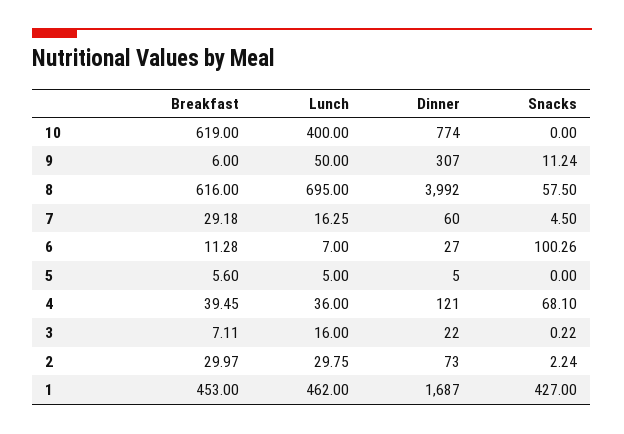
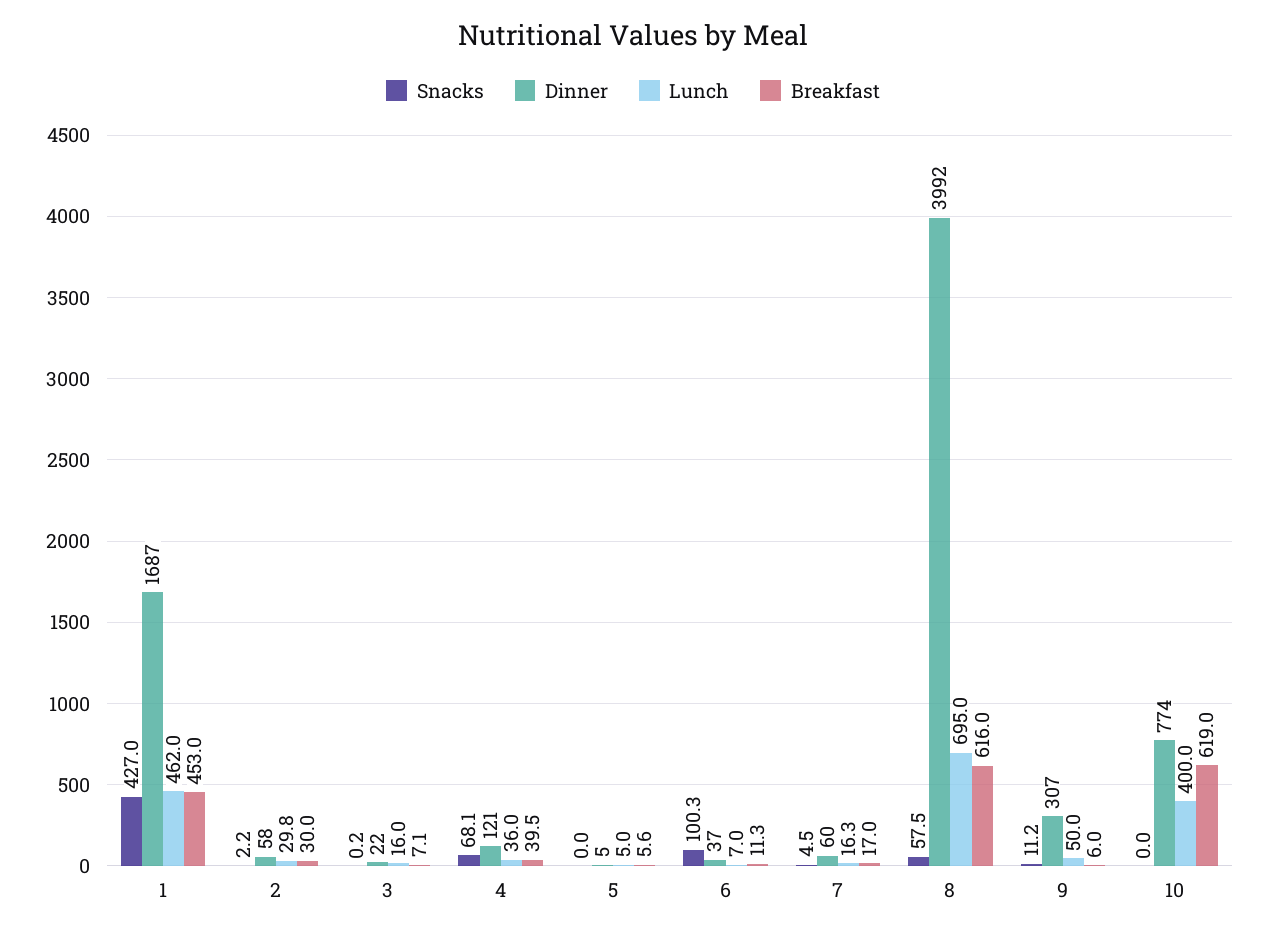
  {
    "Breakfast": {
      "10": 619,
      "9": 6,
      "8": 616,
-     "7": 29.18,
+     "7": 17,
      "6": 11.28,
      "5": 5.6,
      "4": 39.45,
      "3": 7.11,
      "2": 29.97,
      "1": 453
    },
    "Lunch": {
      "10": 400,
      "9": 50,
      "8": 695,
      "7": 16.25,
      "6": 7,
      "5": 5,
      "4": 36,
      "3": 16,
      "2": 29.75,
      "1": 462
    },
    "Dinner": {
      "10": 774,
      "9": 307,
      "8": 3992,
      "7": 60,
-     "6": 27,
+     "6": 37,
      "5": 5,
      "4": 121,
      "3": 22,
-     "2": 73,
+     "2": 58,
      "1": 1687
    },
    "Snacks": {
      "10": 0,
      "9": 11.24,
      "8": 57.5,
      "7": 4.5,
      "6": 100.26,
      "5": 0,
      "4": 68.1,
      "3": 0.22,
      "2": 2.24,
      "1": 427
    }
  }

